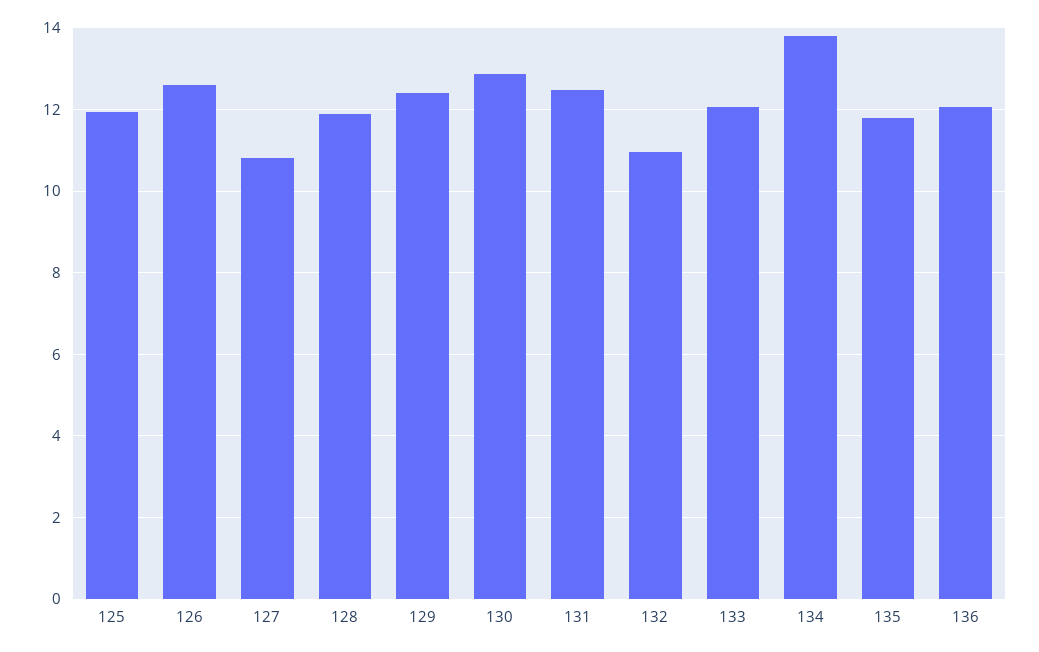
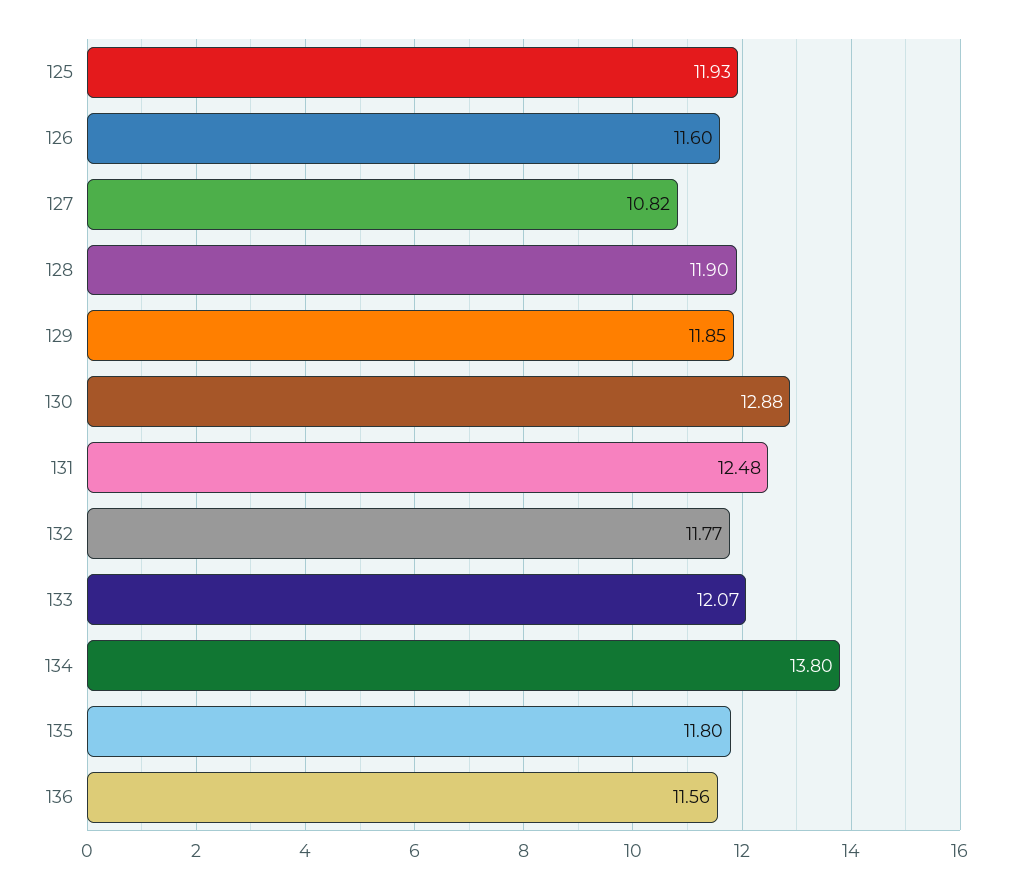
  {
    "125": 11.93,
-   "126": 12.6,
+   "126": 11.6,
    "127": 10.82,
    "128": 11.9,
-   "129": 12.4,
+   "129": 11.85,
    "130": 12.88,
    "131": 12.48,
-   "132": 11,
+   "132": 11.77,
    "133": 12.07,
    "134": 13.8,
    "135": 11.8,
-   "136": 12
+   "136": 11.56
  }

